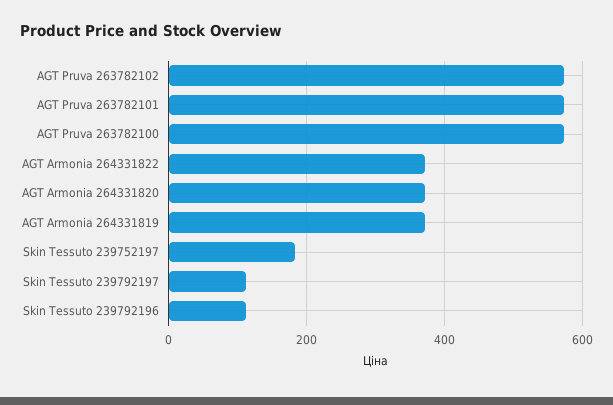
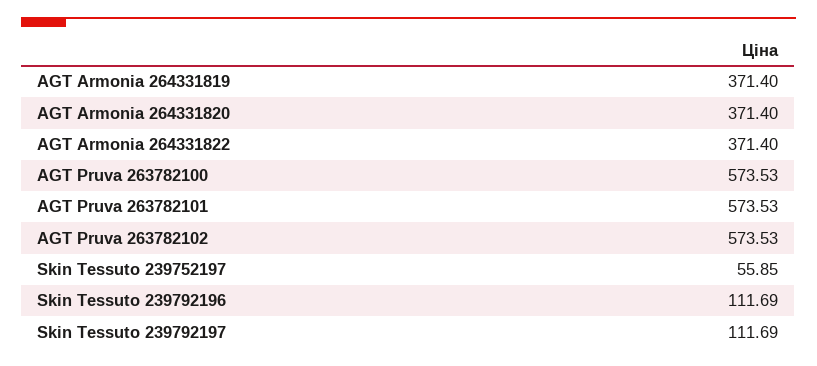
  {
    "AGT Pruva 263782102": 573.53,
    "AGT Pruva 263782101": 573.53,
    "AGT Pruva 263782100": 573.53,
    "AGT Armonia 264331822": 371.4,
    "AGT Armonia 264331820": 371.4,
    "AGT Armonia 264331819": 371.4,
-   "Skin Tessuto 239752197": 180,
+   "Skin Tessuto 239752197": 55.85,
    "Skin Tessuto 239792197": 111.69,
    "Skin Tessuto 239792196": 111.69
  }

